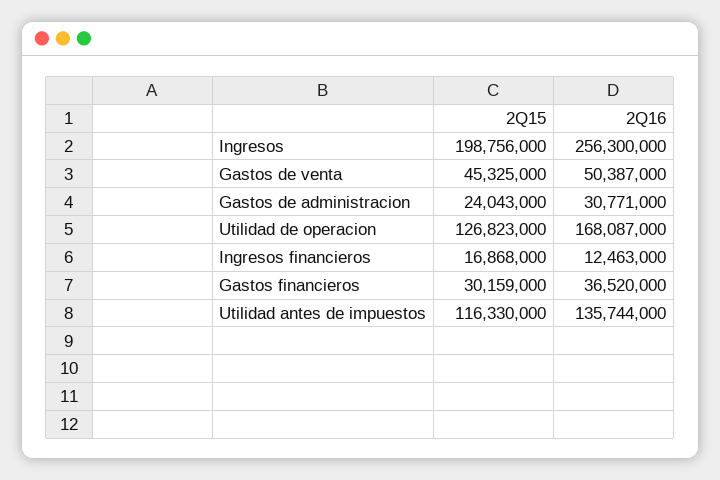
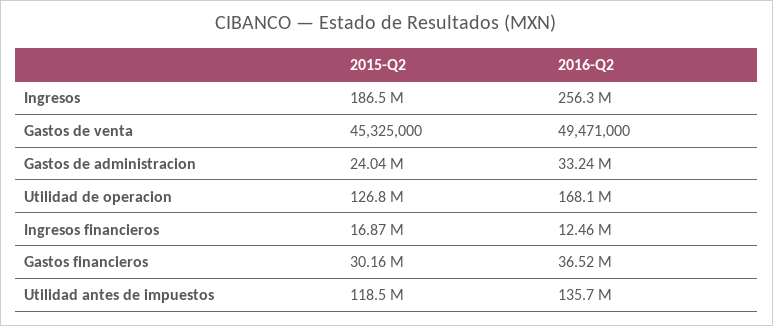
  {
    "2Q15": {
-     "Ingresos": 198756000,
+     "Ingresos": 186500000,
      "Gastos de venta": 45325000,
      "Gastos de administracion": 24043000,
      "Utilidad de operacion": 126823000,
      "Ingresos financieros": 16868000,
      "Gastos financieros": 30159000,
-     "Utilidad antes de impuestos": 116330000
+     "Utilidad antes de impuestos": 118500000
    },
    "2Q16": {
      "Ingresos": 256300000,
-     "Gastos de venta": 50387000,
+     "Gastos de venta": 49471000,
-     "Gastos de administracion": 30771000,
+     "Gastos de administracion": 33240000,
      "Utilidad de operacion": 168087000,
      "Ingresos financieros": 12463000,
      "Gastos financieros": 36520000,
      "Utilidad antes de impuestos": 135744000
    }
  }

